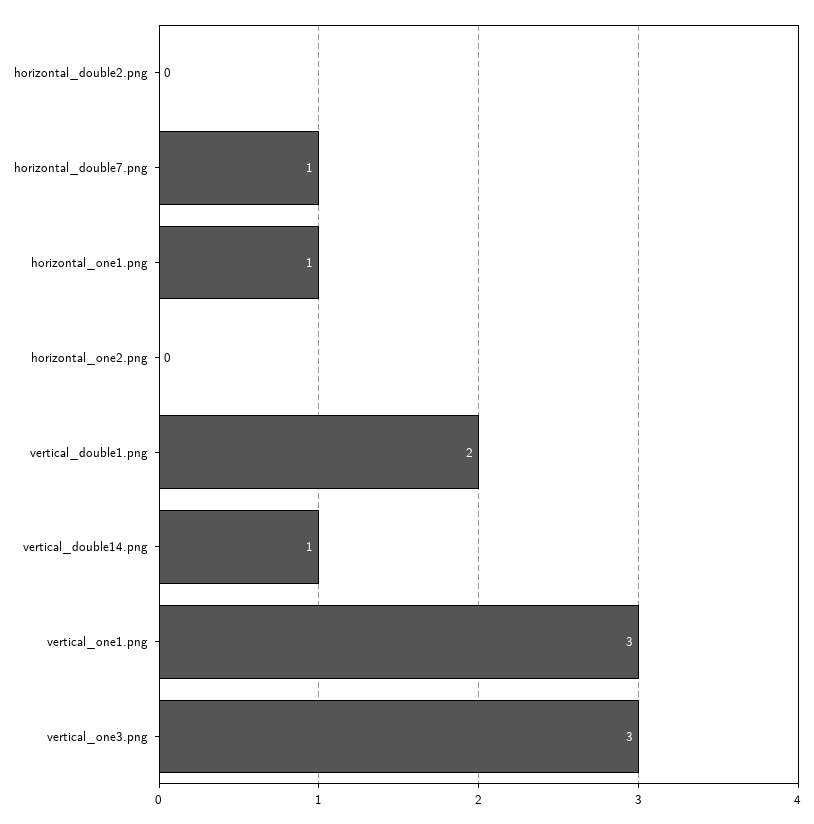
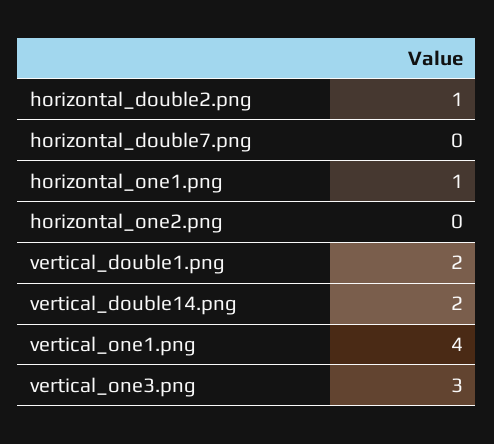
  {
-   "horizontal_double2.png": 0,
+   "horizontal_double2.png": 1,
-   "horizontal_double7.png": 1,
+   "horizontal_double7.png": 0,
    "horizontal_one1.png": 1,
    "horizontal_one2.png": 0,
    "vertical_double1.png": 2,
-   "vertical_double14.png": 1,
+   "vertical_double14.png": 2,
-   "vertical_one1.png": 3,
+   "vertical_one1.png": 4,
    "vertical_one3.png": 3
  }

